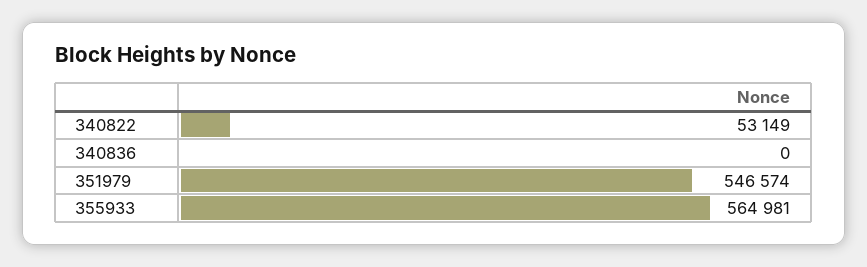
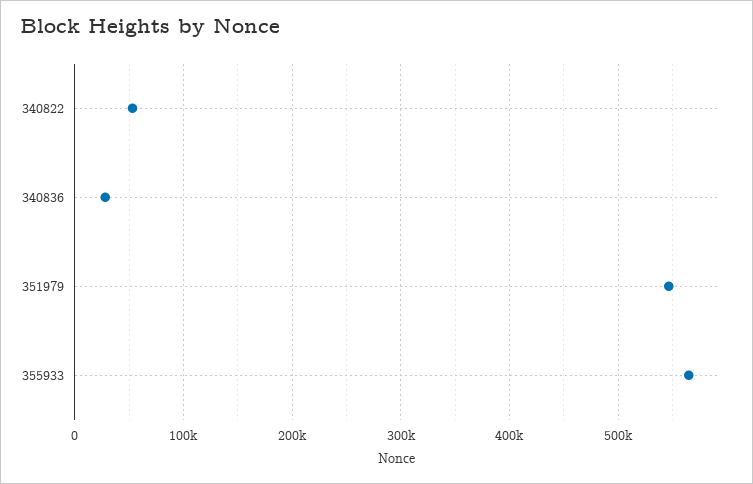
  {
    "340822": 53149,
-   "340836": 0,
+   "340836": 30000,
    "351979": 546574,
    "355933": 564981
  }

